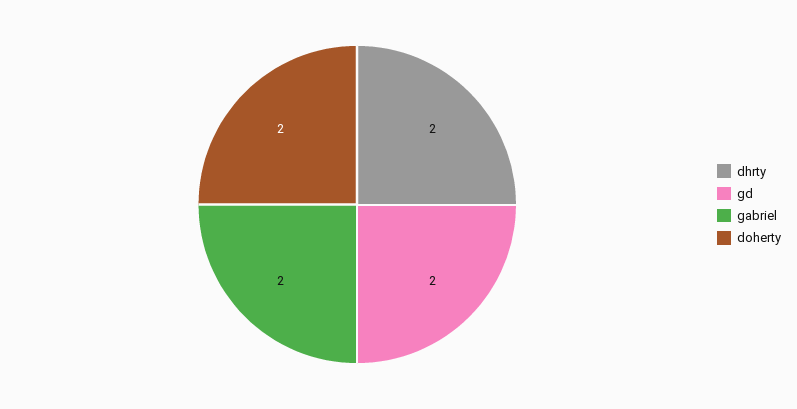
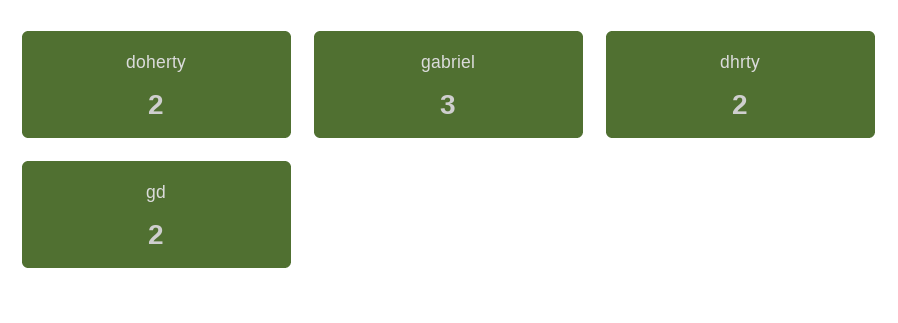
  {
    "dhrty": 2,
    "gd": 2,
-   "gabriel": 2,
+   "gabriel": 3,
    "doherty": 2
  }

